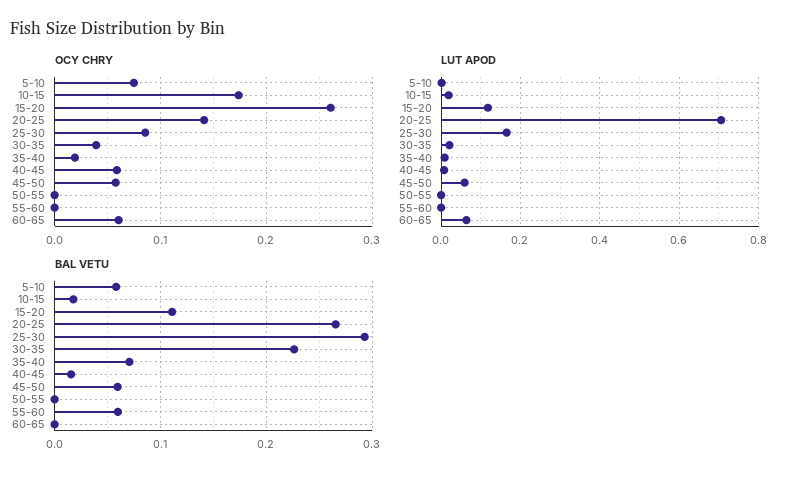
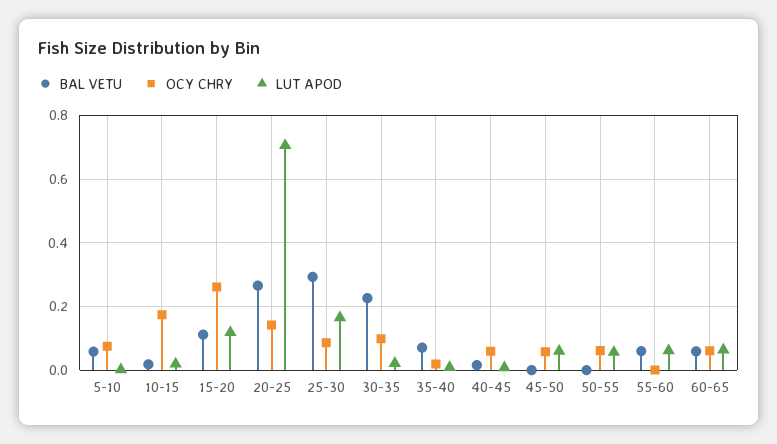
  {
    "OCY CHRY": {
      "5-10": 0.07,
      "10-15": 0.17,
      "15-20": 0.26,
      "20-25": 0.14,
      "25-30": 0.09,
-     "30-35": 0.04,
+     "30-35": 0.1,
      "35-40": 0.02,
      "40-45": 0.06,
      "45-50": 0.06,
-     "50-55": 0,
+     "50-55": 0.06,
      "55-60": 0,
      "60-65": 0.06
    },
    "LUT APOD": {
      "5-10": 0,
      "10-15": 0.02,
      "15-20": 0.12,
      "20-25": 0.7,
      "25-30": 0.16,
      "30-35": 0.02,
      "35-40": 0,
      "40-45": 0,
      "45-50": 0.06,
-     "50-55": 0,
+     "50-55": 0.06,
-     "55-60": 0,
+     "55-60": 0.06,
      "60-65": 0.06
    },
    "BAL VETU": {
      "5-10": 0.06,
      "10-15": 0.02,
      "15-20": 0.11,
      "20-25": 0.27,
      "25-30": 0.29,
      "30-35": 0.23,
      "35-40": 0.07,
      "40-45": 0.02,
-     "45-50": 0.06,
+     "45-50": 0,
      "50-55": 0,
      "55-60": 0.06,
-     "60-65": 0
+     "60-65": 0.06
    }
  }

